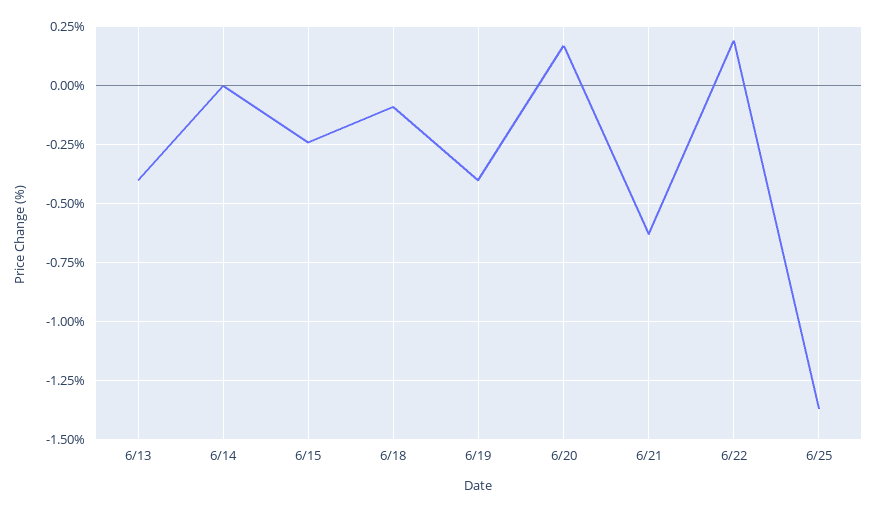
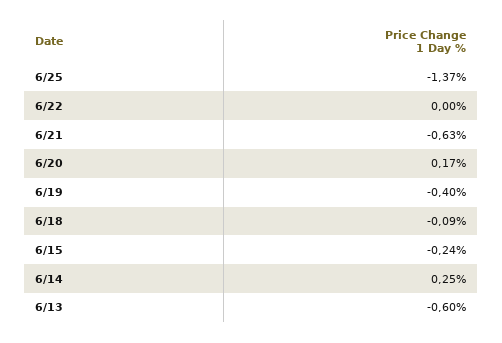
  {
-   "6/13": -0.4,
+   "6/13": -0.6,
-   "6/14": 0,
+   "6/14": 0.25,
    "6/15": -0.24,
    "6/18": -0.09,
    "6/19": -0.4,
    "6/20": 0.17,
    "6/21": -0.63,
-   "6/22": 0.2,
+   "6/22": 0,
    "6/25": -1.37
  }

